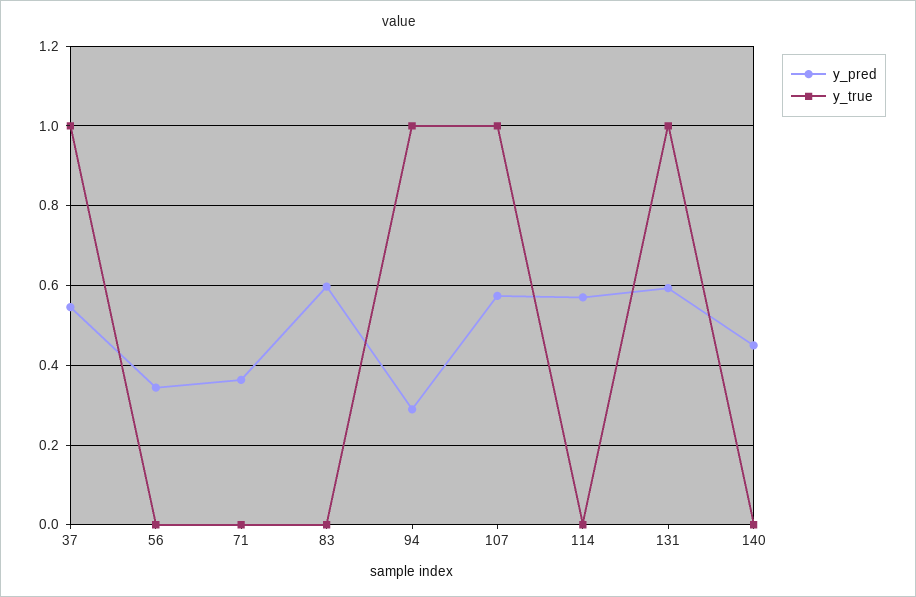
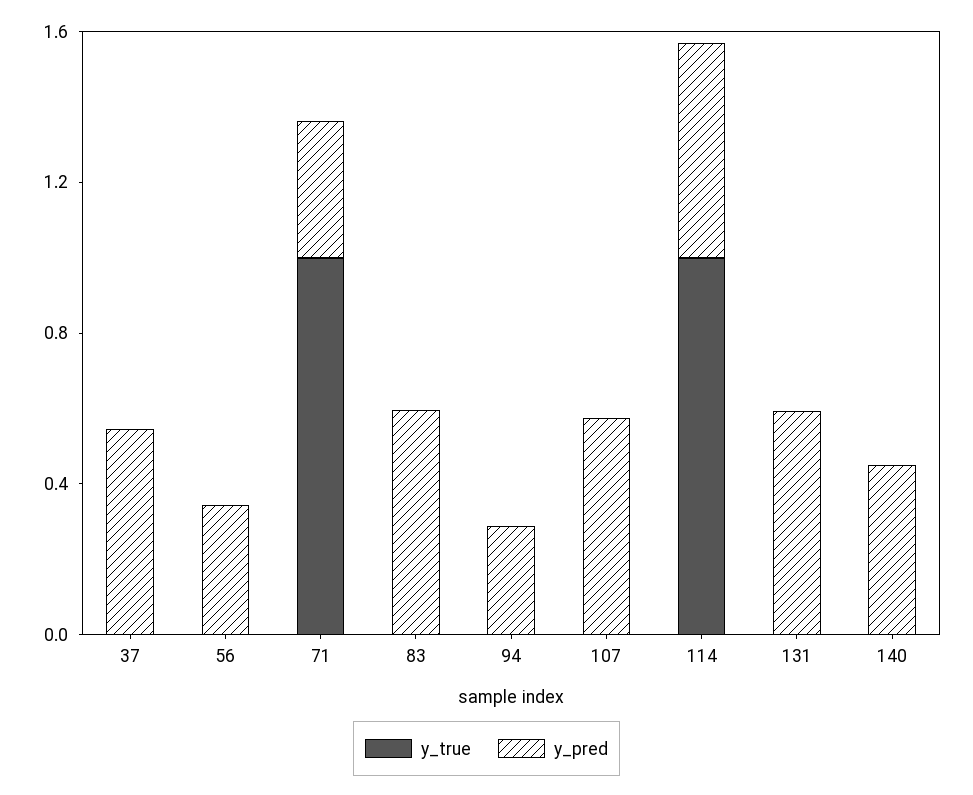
  {
    "y_pred": {
      "37": 0.54,
      "56": 0.34,
      "71": 0.36,
      "83": 0.6,
      "94": 0.28,
      "107": 0.58,
      "114": 0.56,
      "131": 0.6,
      "140": 0.44
    },
    "y_true": {
-     "37": 1,
+     "37": 0,
      "56": 0,
-     "71": 0,
+     "71": 1,
      "83": 0,
-     "94": 1,
+     "94": 0,
-     "107": 1,
+     "107": 0,
-     "114": 0,
+     "114": 1,
-     "131": 1,
+     "131": 0,
      "140": 0
    }
  }

